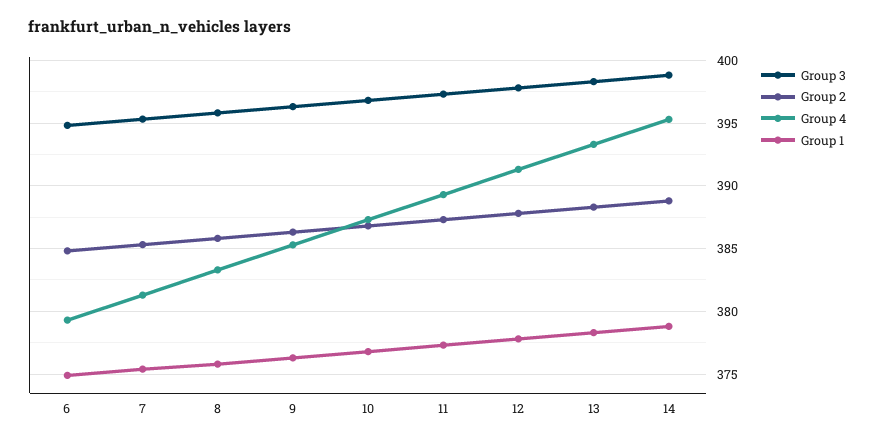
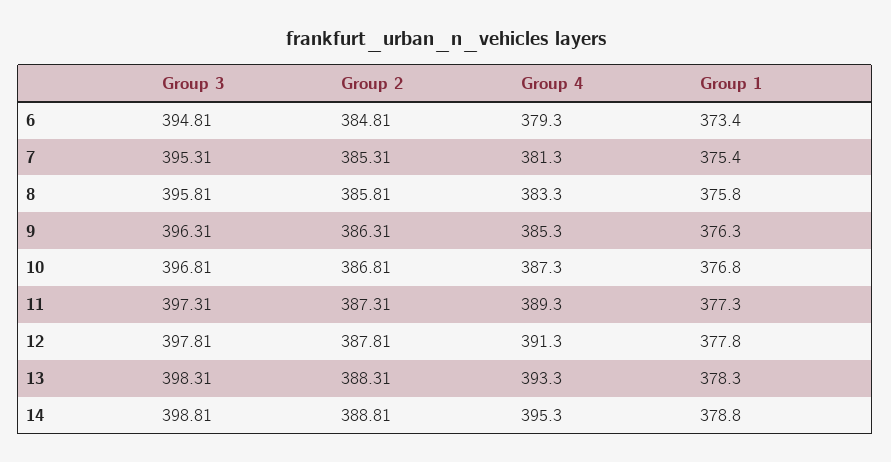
  {
    "Group 3": {
      "6": 394.81,
      "7": 395.31,
      "8": 395.81,
      "9": 396.31,
      "10": 396.81,
      "11": 397.31,
      "12": 397.81,
      "13": 398.31,
      "14": 398.81
    },
    "Group 2": {
      "6": 384.81,
      "7": 385.31,
      "8": 385.81,
      "9": 386.31,
      "10": 386.81,
      "11": 387.31,
      "12": 387.81,
      "13": 388.31,
      "14": 388.81
    },
    "Group 4": {
      "6": 379.3,
      "7": 381.3,
      "8": 383.3,
      "9": 385.3,
      "10": 387.3,
      "11": 389.3,
      "12": 391.3,
      "13": 393.3,
      "14": 395.3
    },
    "Group 1": {
-     "6": 375,
+     "6": 373.4,
      "7": 375.4,
      "8": 375.8,
      "9": 376.3,
      "10": 376.8,
      "11": 377.3,
      "12": 377.8,
      "13": 378.3,
      "14": 378.8
    }
  }

